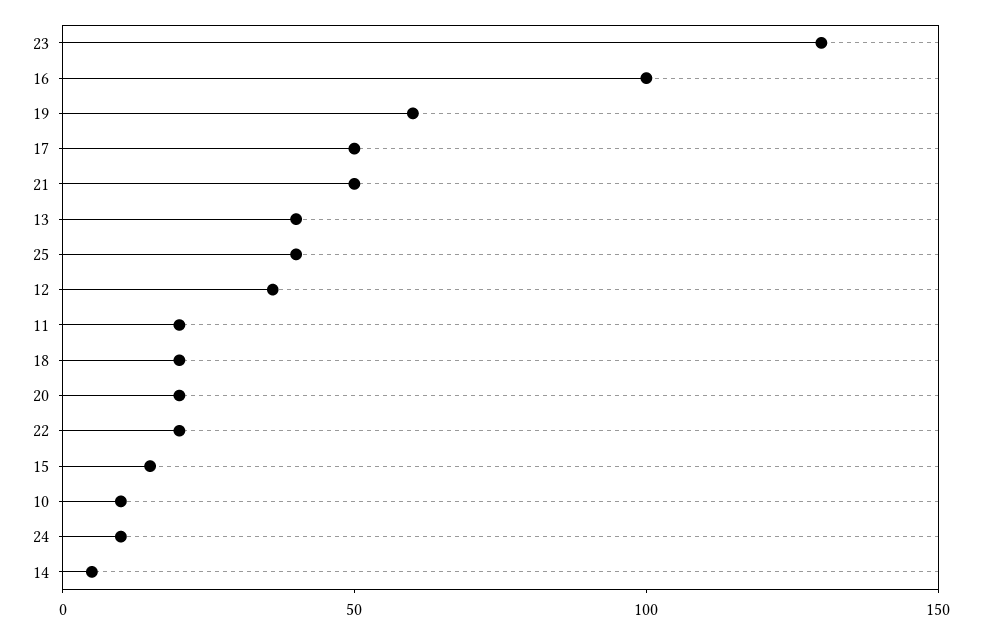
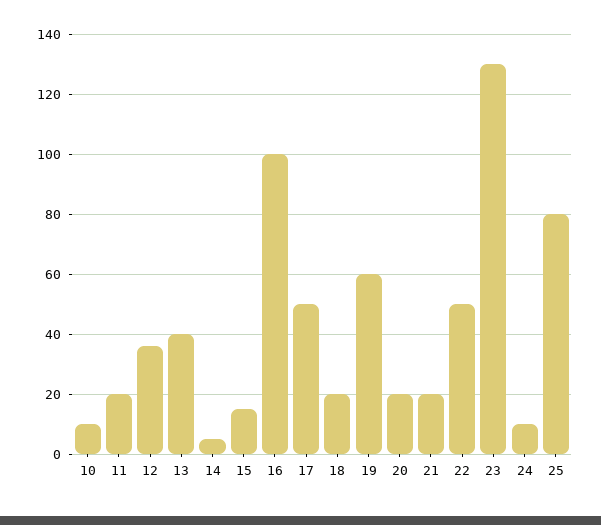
  {
    "23": 130,
    "16": 100,
    "19": 60,
    "17": 50,
-   "21": 50,
+   "21": 20,
    "13": 40,
-   "25": 40,
+   "25": 80,
    "12": 35,
    "11": 20,
    "18": 20,
    "20": 20,
-   "22": 20,
+   "22": 50,
    "15": 15,
    "10": 10,
    "24": 10,
    "14": 5
  }

